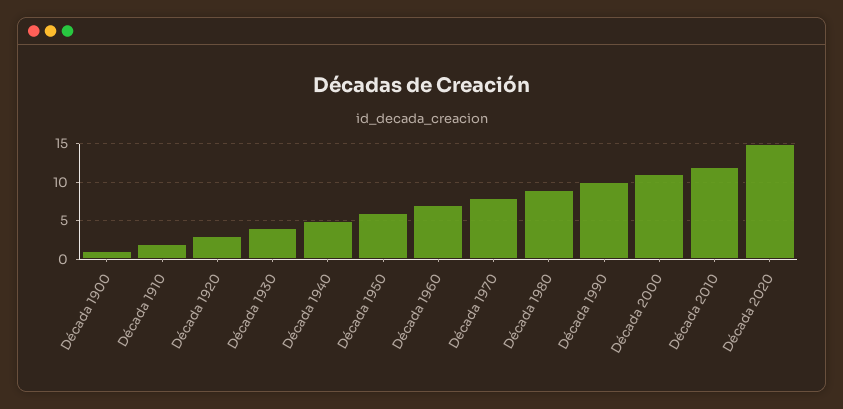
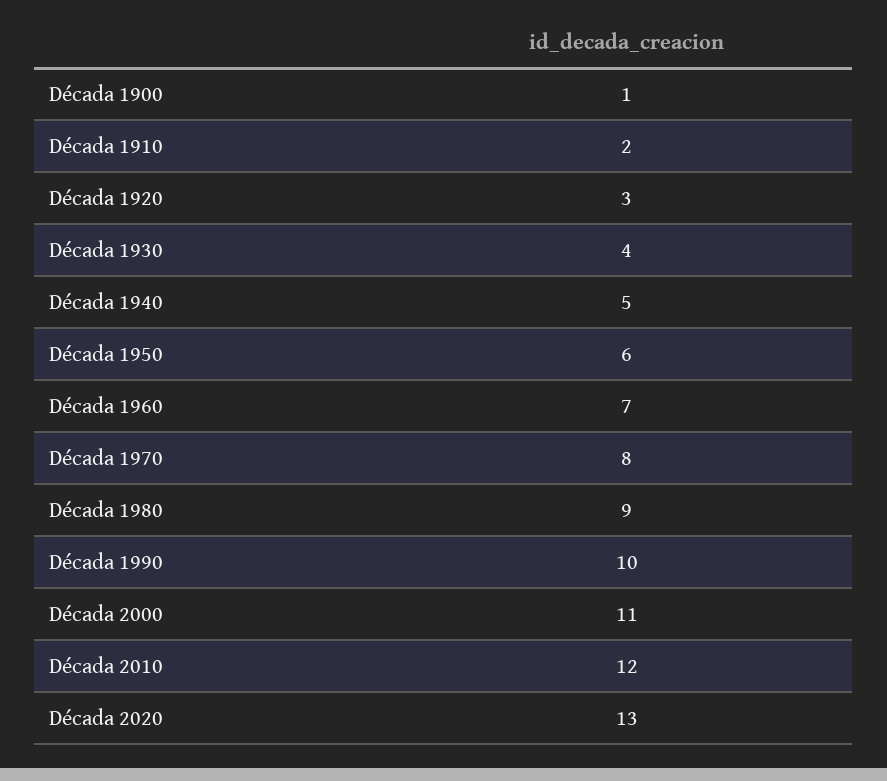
  {
    "Década 1900": 1,
    "Década 1910": 2,
    "Década 1920": 3,
    "Década 1930": 4,
    "Década 1940": 5,
    "Década 1950": 6,
    "Década 1960": 7,
    "Década 1970": 8,
    "Década 1980": 9,
    "Década 1990": 10,
    "Década 2000": 11,
    "Década 2010": 12,
-   "Década 2020": 15
+   "Década 2020": 13
  }

